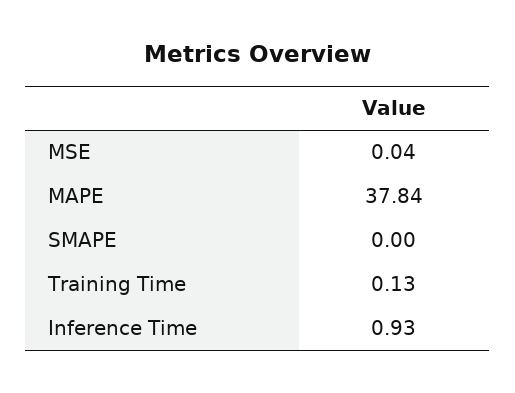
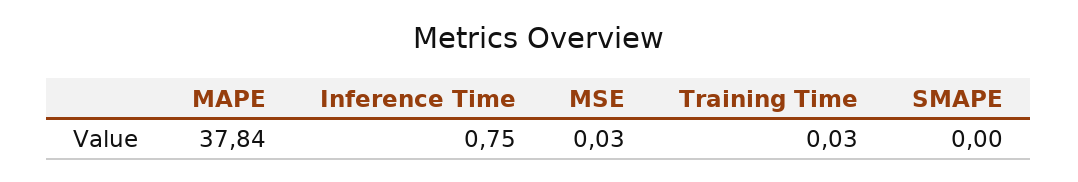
  {
-   "MSE": 0.04,
+   "MSE": 0.03,
    "MAPE": 37.84,
    "SMAPE": 0,
-   "Training Time": 0.13,
+   "Training Time": 0.03,
-   "Inference Time": 0.93
+   "Inference Time": 0.75
  }

